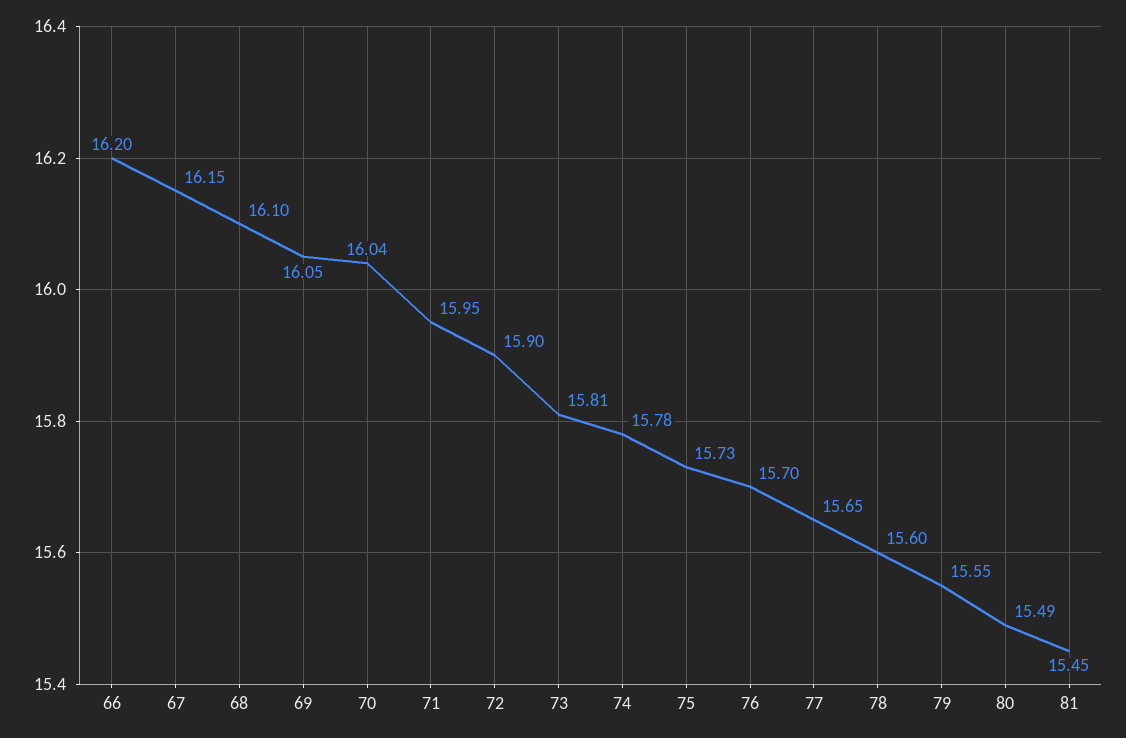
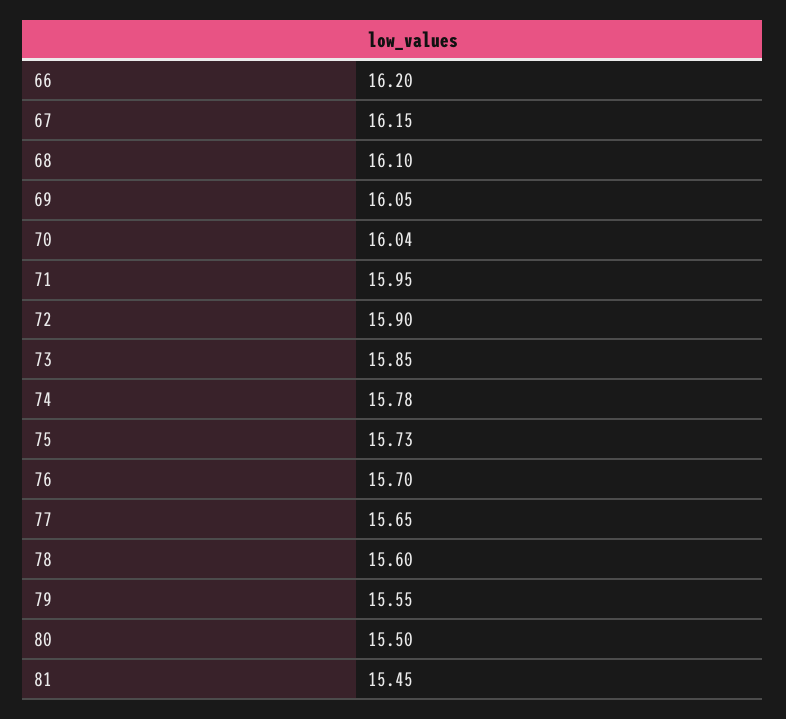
  {
    "66": 16.2,
    "67": 16.15,
    "68": 16.1,
    "69": 16.05,
    "70": 16.04,
    "71": 15.95,
    "72": 15.9,
-   "73": 15.81,
+   "73": 15.85,
    "74": 15.78,
    "75": 15.73,
    "76": 15.7,
    "77": 15.65,
    "78": 15.6,
    "79": 15.55,
-   "80": 15.49,
+   "80": 15.5,
    "81": 15.45
  }

